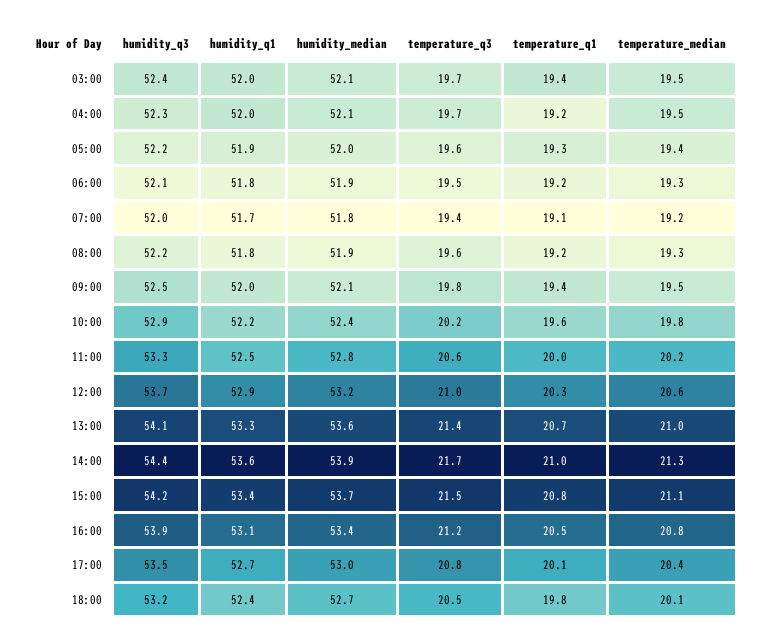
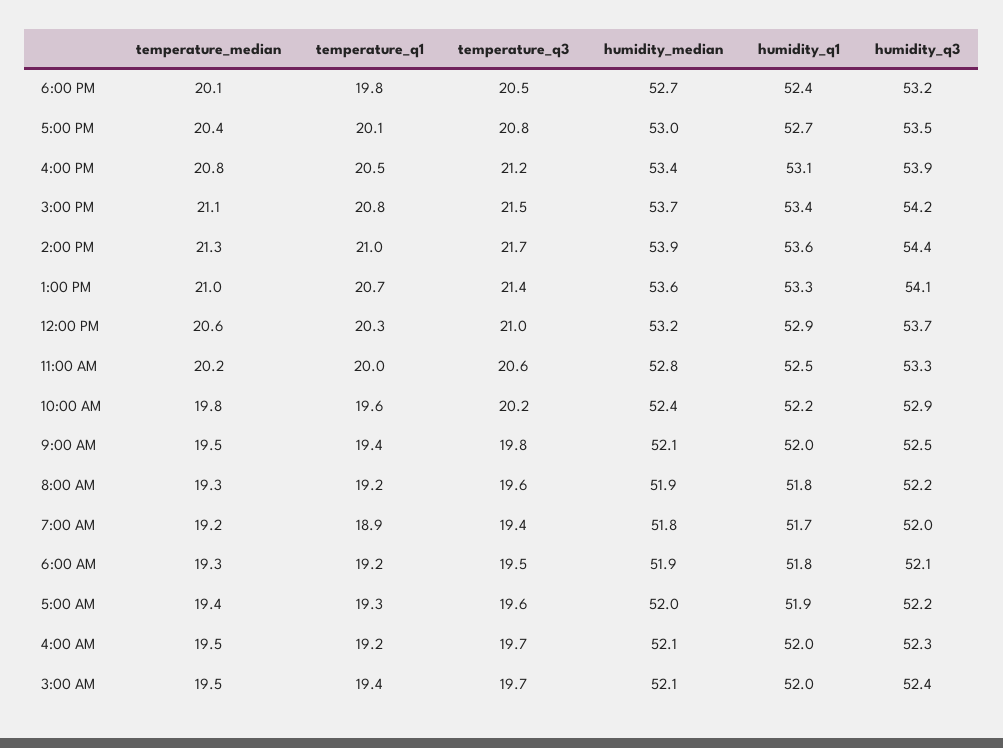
  {
    "humidity_q3": {
      "03:00": 52.4,
      "04:00": 52.3,
      "05:00": 52.2,
      "06:00": 52.1,
      "07:00": 52,
      "08:00": 52.2,
      "09:00": 52.5,
      "10:00": 52.9,
      "11:00": 53.3,
      "12:00": 53.7,
      "13:00": 54.1,
      "14:00": 54.4,
      "15:00": 54.2,
      "16:00": 53.9,
      "17:00": 53.5,
      "18:00": 53.2
    },
    "humidity_q1": {
      "03:00": 52,
      "04:00": 52,
      "05:00": 51.9,
      "06:00": 51.8,
      "07:00": 51.7,
      "08:00": 51.8,
      "09:00": 52,
      "10:00": 52.2,
      "11:00": 52.5,
      "12:00": 52.9,
      "13:00": 53.3,
      "14:00": 53.6,
      "15:00": 53.4,
      "16:00": 53.1,
      "17:00": 52.7,
      "18:00": 52.4
    },
    "humidity_median": {
      "03:00": 52.1,
      "04:00": 52.1,
      "05:00": 52,
      "06:00": 51.9,
      "07:00": 51.8,
      "08:00": 51.9,
      "09:00": 52.1,
      "10:00": 52.4,
      "11:00": 52.8,
      "12:00": 53.2,
      "13:00": 53.6,
      "14:00": 53.9,
      "15:00": 53.7,
      "16:00": 53.4,
      "17:00": 53,
      "18:00": 52.7
    },
    "temperature_q3": {
      "03:00": 19.7,
      "04:00": 19.7,
      "05:00": 19.6,
      "06:00": 19.5,
      "07:00": 19.4,
      "08:00": 19.6,
      "09:00": 19.8,
      "10:00": 20.2,
      "11:00": 20.6,
      "12:00": 21,
      "13:00": 21.4,
      "14:00": 21.7,
      "15:00": 21.5,
      "16:00": 21.2,
      "17:00": 20.8,
      "18:00": 20.5
    },
    "temperature_q1": {
      "03:00": 19.4,
      "04:00": 19.2,
      "05:00": 19.3,
      "06:00": 19.2,
-     "07:00": 19.1,
+     "07:00": 18.9,
      "08:00": 19.2,
      "09:00": 19.4,
      "10:00": 19.6,
      "11:00": 20,
      "12:00": 20.3,
      "13:00": 20.7,
      "14:00": 21,
      "15:00": 20.8,
      "16:00": 20.5,
      "17:00": 20.1,
      "18:00": 19.8
    },
    "temperature_median": {
      "03:00": 19.5,
      "04:00": 19.5,
      "05:00": 19.4,
      "06:00": 19.3,
      "07:00": 19.2,
      "08:00": 19.3,
      "09:00": 19.5,
      "10:00": 19.8,
      "11:00": 20.2,
      "12:00": 20.6,
      "13:00": 21,
      "14:00": 21.3,
      "15:00": 21.1,
      "16:00": 20.8,
      "17:00": 20.4,
      "18:00": 20.1
    }
  }

